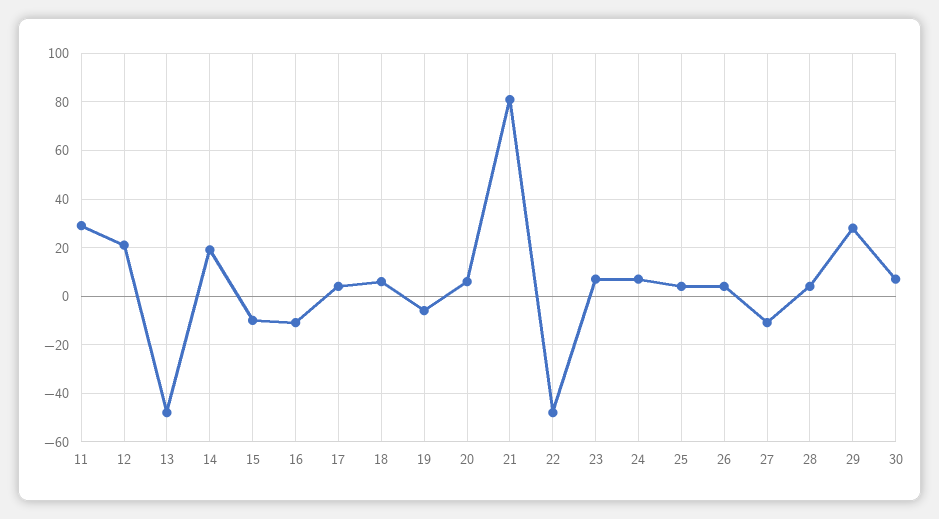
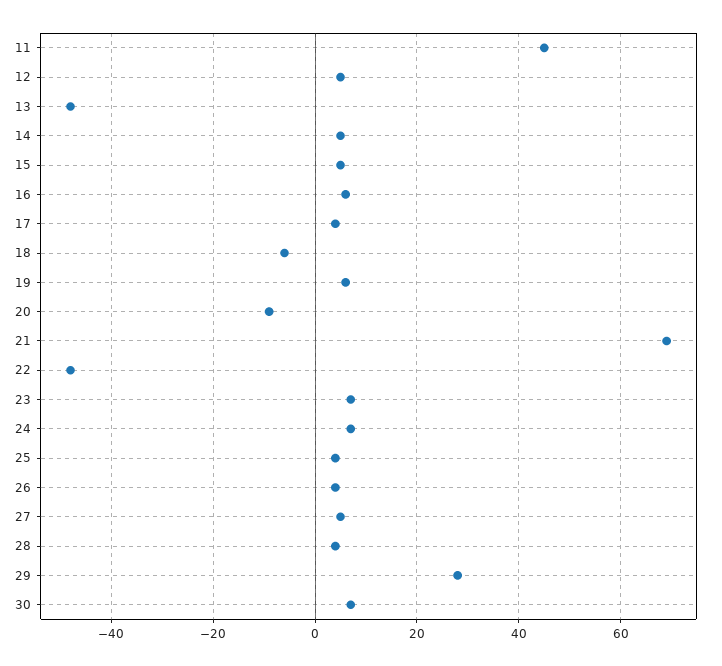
  {
-   "11": 30,
+   "11": 45,
-   "12": 20,
+   "12": 5,
    "13": -50,
-   "14": 20,
+   "14": 5,
-   "15": -10,
+   "15": 5,
-   "16": -10,
+   "16": 5,
    "17": 5,
-   "18": 5,
+   "18": -5,
-   "19": -5,
+   "19": 5,
-   "20": 5,
+   "20": -10,
-   "21": 80,
+   "21": 70,
    "22": -50,
    "23": 5,
    "24": 5,
    "25": 5,
    "26": 5,
-   "27": -10,
+   "27": 5,
    "28": 5,
    "29": 30,
    "30": 5
  }

